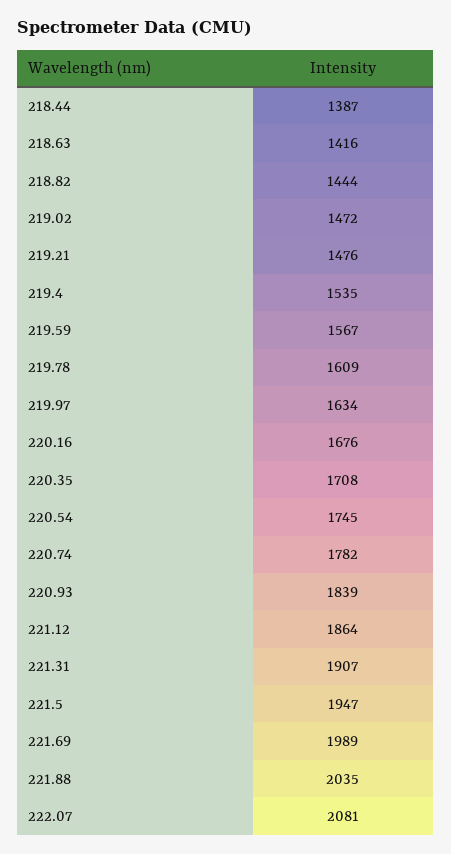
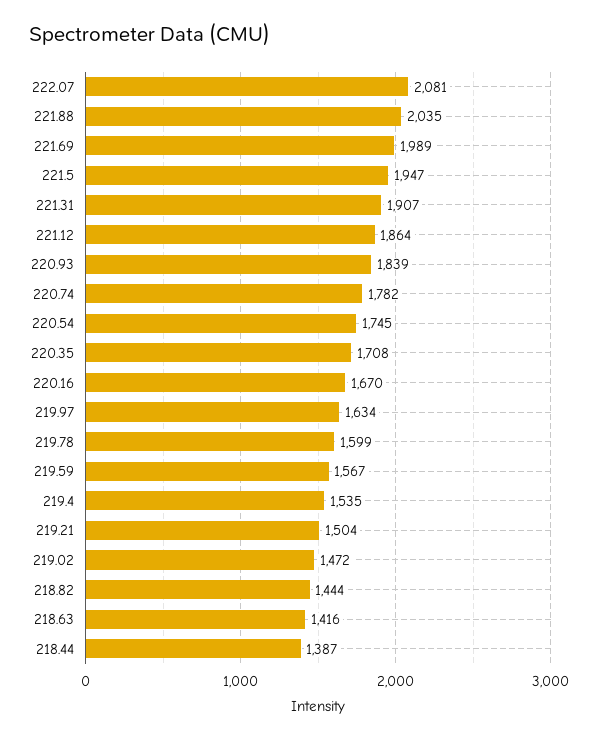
  {
    "218.44": 1387,
    "218.63": 1416,
    "218.82": 1444,
    "219.02": 1472,
-   "219.21": 1476,
+   "219.21": 1504,
    "219.4": 1535,
    "219.59": 1567,
-   "219.78": 1609,
+   "219.78": 1599,
    "219.97": 1634,
-   "220.16": 1676,
+   "220.16": 1670,
    "220.35": 1708,
    "220.54": 1745,
    "220.74": 1782,
    "220.93": 1839,
    "221.12": 1864,
    "221.31": 1907,
    "221.5": 1947,
    "221.69": 1989,
    "221.88": 2035,
    "222.07": 2081
  }

